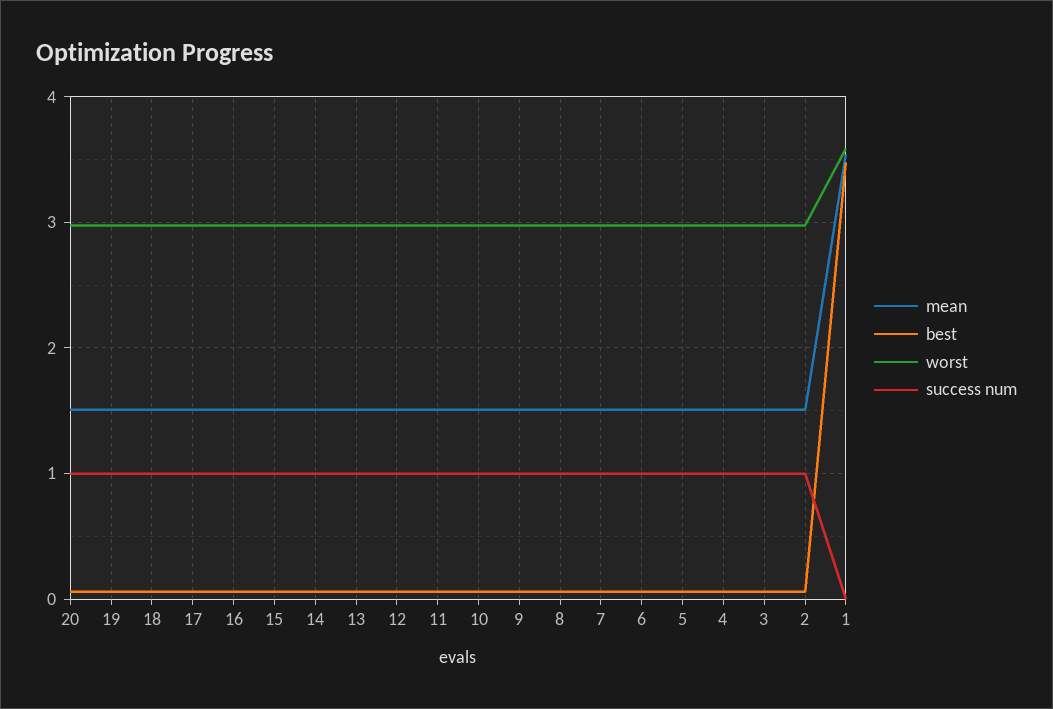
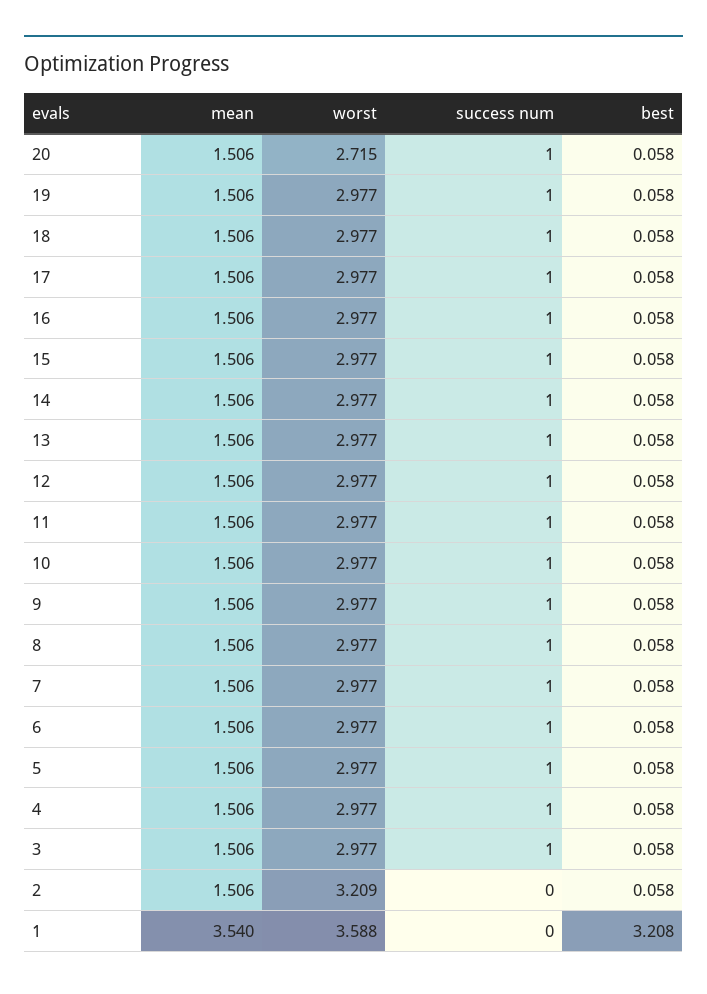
  {
    "mean": {
      "20": 1.506,
      "19": 1.506,
      "18": 1.506,
      "17": 1.506,
      "16": 1.506,
      "15": 1.506,
      "14": 1.506,
      "13": 1.506,
      "12": 1.506,
      "11": 1.506,
      "10": 1.506,
      "9": 1.506,
      "8": 1.506,
      "7": 1.506,
      "6": 1.506,
      "5": 1.506,
      "4": 1.506,
      "3": 1.506,
      "2": 1.506,
      "1": 3.54
    },
    "best": {
      "20": 0.058,
      "19": 0.058,
      "18": 0.058,
      "17": 0.058,
      "16": 0.058,
      "15": 0.058,
      "14": 0.058,
      "13": 0.058,
      "12": 0.058,
      "11": 0.058,
      "10": 0.058,
      "9": 0.058,
      "8": 0.058,
      "7": 0.058,
      "6": 0.058,
      "5": 0.058,
      "4": 0.058,
      "3": 0.058,
      "2": 0.058,
-     "1": 3.5
+     "1": 3.208
    },
    "worst": {
-     "20": 3,
+     "20": 2.715,
      "19": 2.977,
      "18": 2.977,
      "17": 2.977,
      "16": 2.977,
      "15": 2.977,
      "14": 2.977,
      "13": 2.977,
      "12": 2.977,
      "11": 2.977,
      "10": 2.977,
      "9": 2.977,
      "8": 2.977,
      "7": 2.977,
      "6": 2.977,
      "5": 2.977,
      "4": 2.977,
      "3": 2.977,
-     "2": 3,
+     "2": 3.209,
      "1": 3.588
    },
    "success num": {
      "20": 1,
      "19": 1,
      "18": 1,
      "17": 1,
      "16": 1,
      "15": 1,
      "14": 1,
      "13": 1,
      "12": 1,
      "11": 1,
      "10": 1,
      "9": 1,
      "8": 1,
      "7": 1,
      "6": 1,
      "5": 1,
      "4": 1,
      "3": 1,
-     "2": 1,
+     "2": 0,
      "1": 0
    }
  }

